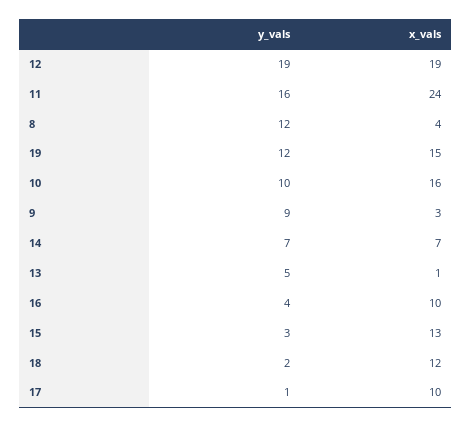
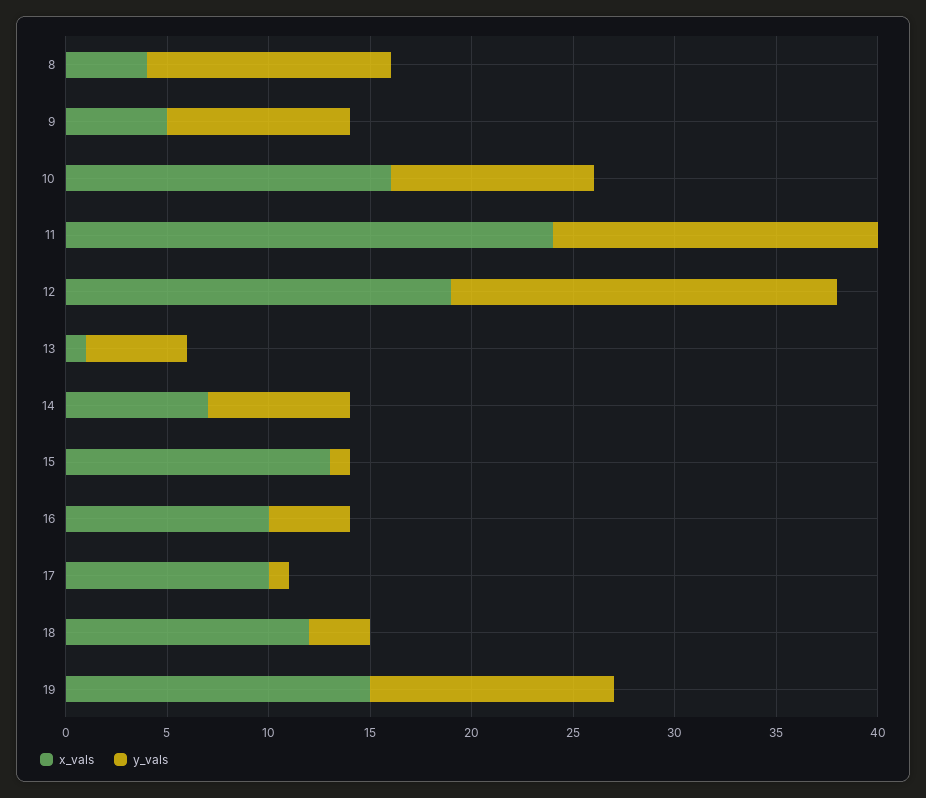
  {
    "y_vals": {
      "12": 19,
      "11": 16,
      "8": 12,
      "19": 12,
      "10": 10,
      "9": 9,
      "14": 7,
      "13": 5,
      "16": 4,
-     "15": 3,
+     "15": 1,
-     "18": 2,
+     "18": 3,
      "17": 1
    },
    "x_vals": {
      "12": 19,
      "11": 24,
      "8": 4,
      "19": 15,
      "10": 16,
-     "9": 3,
+     "9": 5,
      "14": 7,
      "13": 1,
      "16": 10,
      "15": 13,
      "18": 12,
      "17": 10
    }
  }

